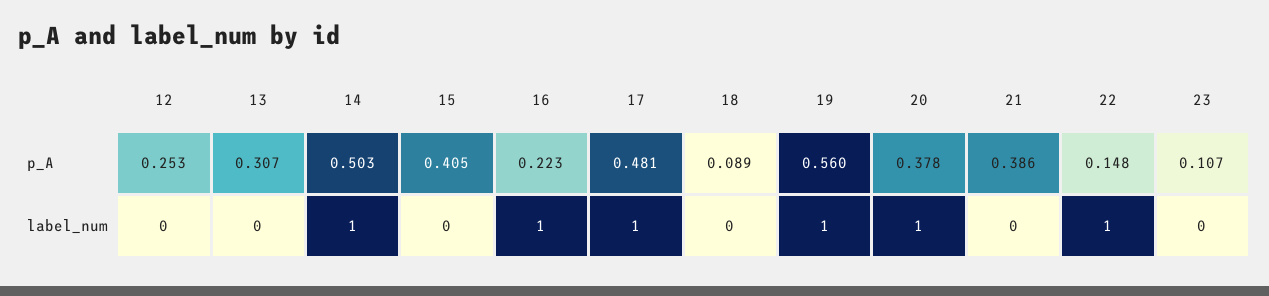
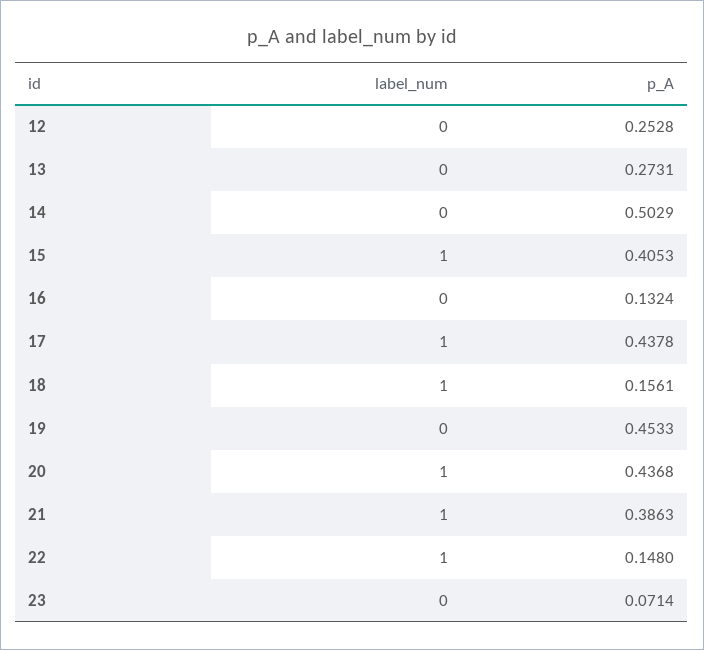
  {
    "12": {
      "p_A": 0.2528,
      "label_num": 0
    },
    "13": {
-     "p_A": 0.307,
+     "p_A": 0.2731,
      "label_num": 0
    },
    "14": {
      "p_A": 0.5029,
-     "label_num": 1
+     "label_num": 0
    },
    "15": {
      "p_A": 0.4053,
-     "label_num": 0
+     "label_num": 1
    },
    "16": {
-     "p_A": 0.223,
+     "p_A": 0.1324,
-     "label_num": 1
+     "label_num": 0
    },
    "17": {
-     "p_A": 0.481,
+     "p_A": 0.4378,
      "label_num": 1
    },
    "18": {
-     "p_A": 0.089,
+     "p_A": 0.1561,
-     "label_num": 0
+     "label_num": 1
    },
    "19": {
-     "p_A": 0.56,
+     "p_A": 0.4533,
-     "label_num": 1
+     "label_num": 0
    },
    "20": {
-     "p_A": 0.378,
+     "p_A": 0.4368,
      "label_num": 1
    },
    "21": {
      "p_A": 0.3863,
-     "label_num": 0
+     "label_num": 1
    },
    "22": {
      "p_A": 0.148,
      "label_num": 1
    },
    "23": {
-     "p_A": 0.107,
+     "p_A": 0.0714,
      "label_num": 0
    }
  }

